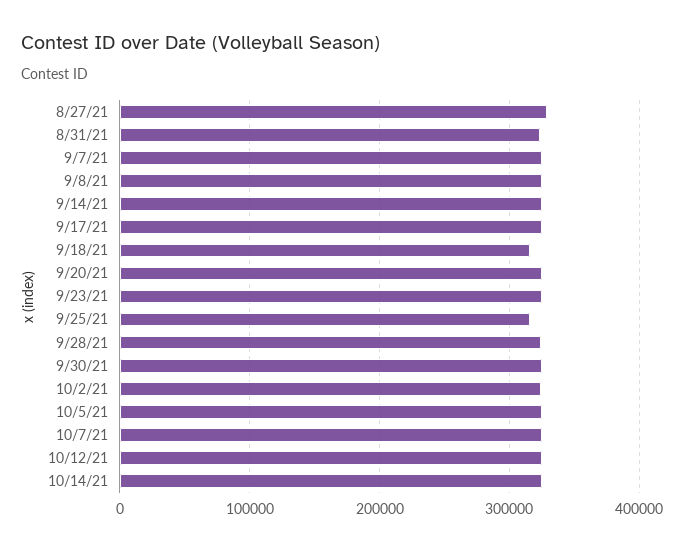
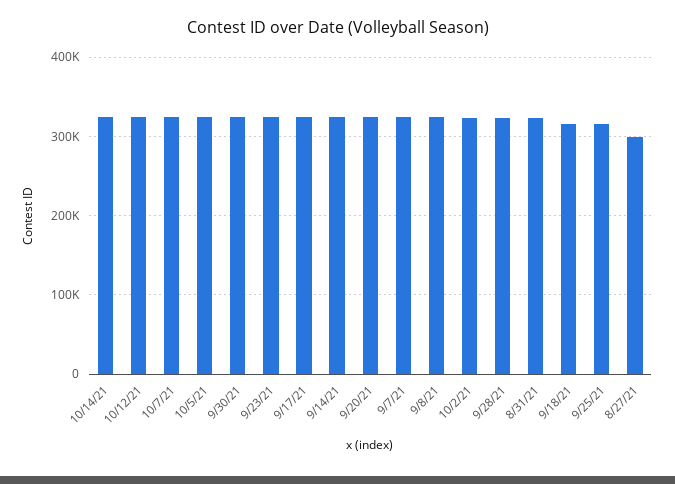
  {
-   "8/27/21": 330000,
+   "8/27/21": 300000,
    "8/31/21": 320000,
    "9/7/21": 330000,
    "9/8/21": 330000,
    "9/14/21": 330000,
    "9/17/21": 330000,
    "9/18/21": 320000,
    "9/20/21": 330000,
    "9/23/21": 330000,
    "9/25/21": 320000,
    "9/28/21": 320000,
    "9/30/21": 330000,
    "10/2/21": 320000,
    "10/5/21": 330000,
    "10/7/21": 330000,
    "10/12/21": 330000,
    "10/14/21": 330000
  }

